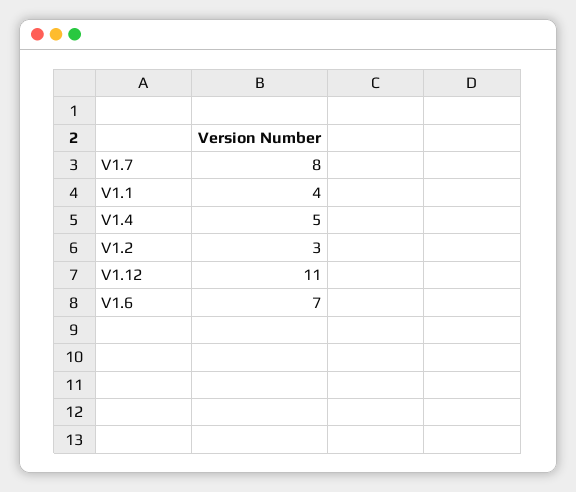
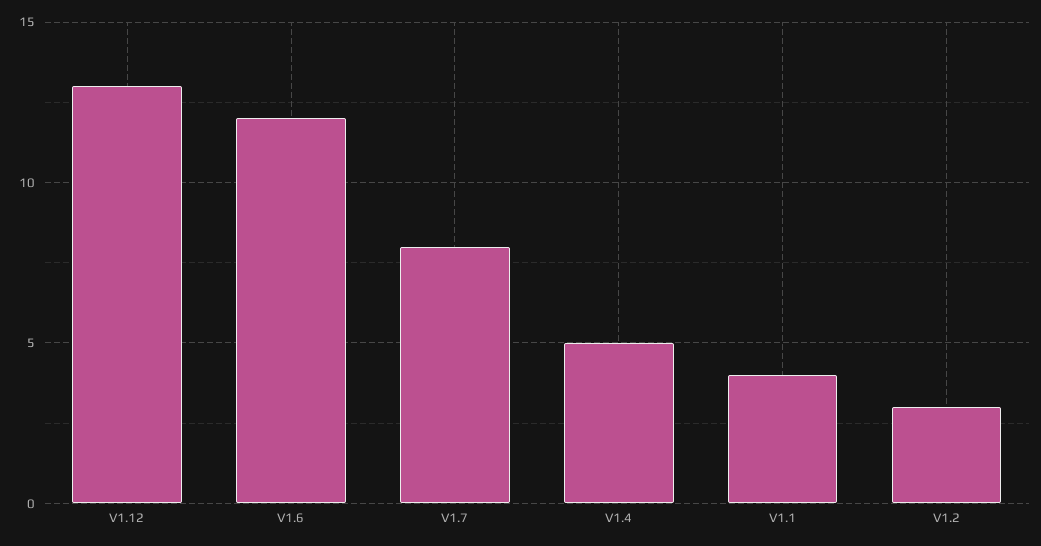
  {
    "V1.7": 8,
    "V1.1": 4,
    "V1.4": 5,
    "V1.2": 3,
-   "V1.12": 11,
+   "V1.12": 13,
-   "V1.6": 7
+   "V1.6": 12
  }

